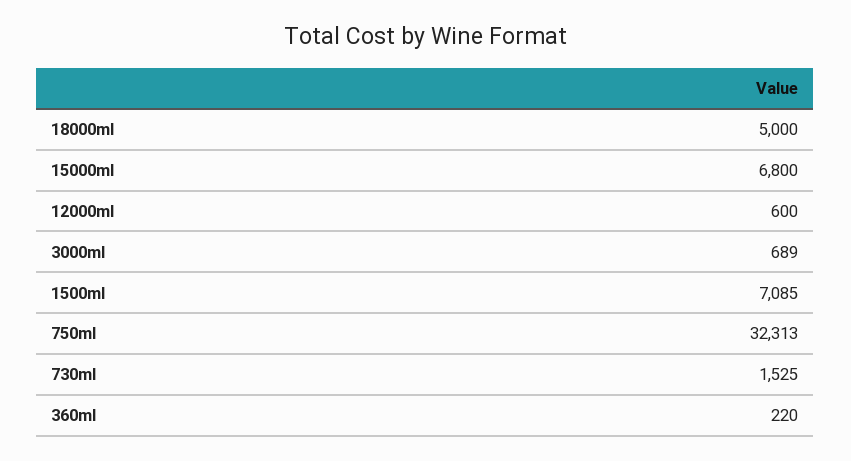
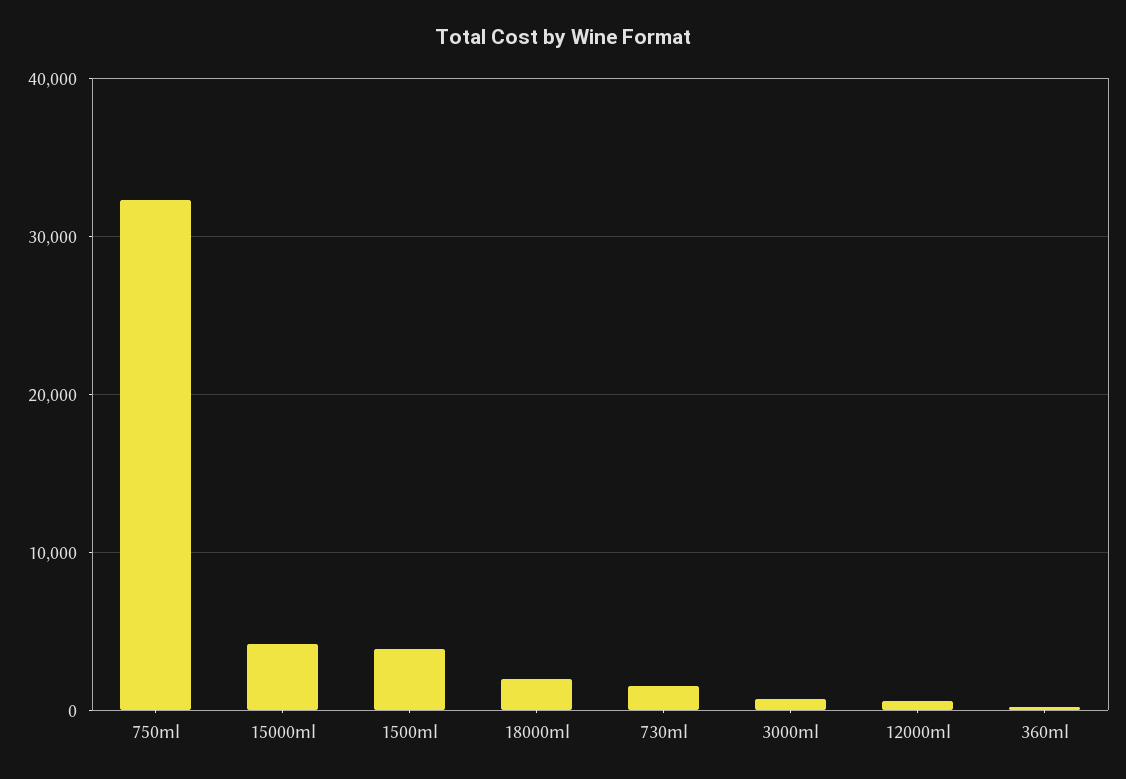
  {
-   "18000ml": 5000,
+   "18000ml": 2000,
-   "15000ml": 6800,
+   "15000ml": 4000,
    "12000ml": 600,
    "3000ml": 689,
-   "1500ml": 7085,
+   "1500ml": 4000,
    "750ml": 32313,
    "730ml": 1525,
    "360ml": 220
  }

